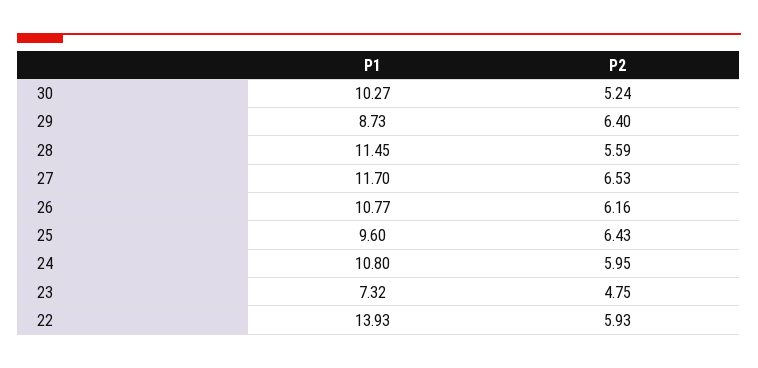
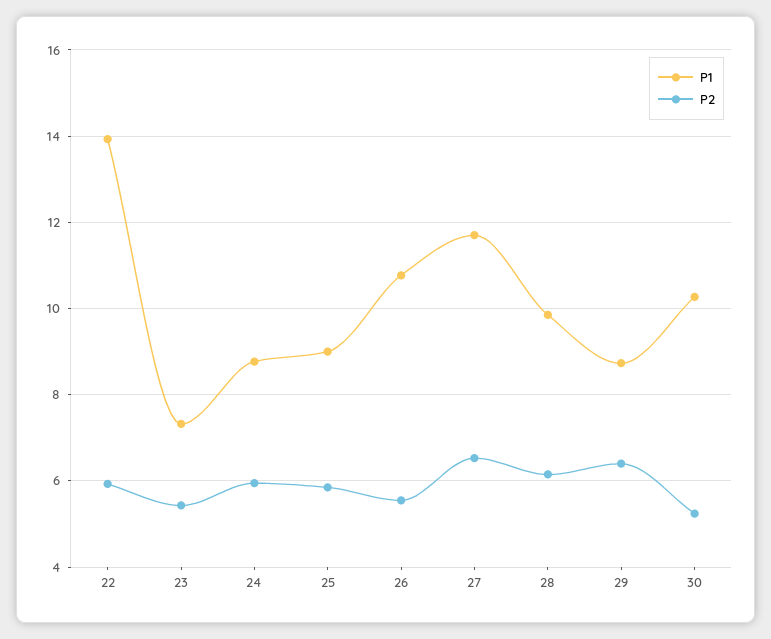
  {
    "P1": {
      "30": 10.27,
      "29": 8.73,
-     "28": 11.45,
+     "28": 9.8,
      "27": 11.7,
      "26": 10.77,
-     "25": 9.6,
+     "25": 9,
-     "24": 10.8,
+     "24": 8.8,
      "23": 7.32,
      "22": 13.93
    },
    "P2": {
      "30": 5.24,
      "29": 6.4,
-     "28": 5.59,
+     "28": 6.2,
      "27": 6.53,
-     "26": 6.16,
+     "26": 5.6,
-     "25": 6.43,
+     "25": 5.8,
      "24": 5.95,
-     "23": 4.75,
+     "23": 5.4,
      "22": 5.93
    }
  }

